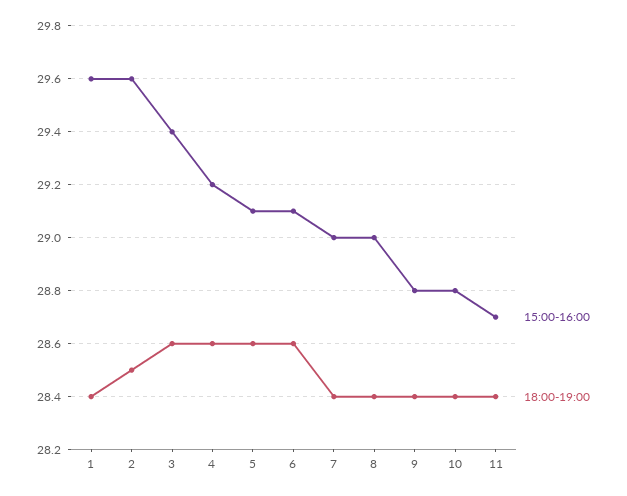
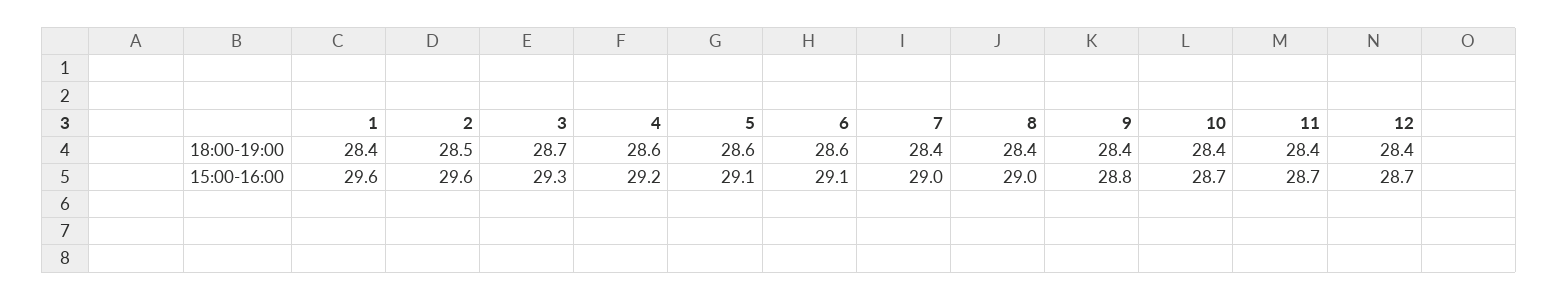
  {
    "15:00-16:00": {
      "1": 29.6,
      "2": 29.6,
-     "3": 29.4,
+     "3": 29.3,
      "4": 29.2,
      "5": 29.1,
      "6": 29.1,
      "7": 29,
      "8": 29,
      "9": 28.8,
-     "10": 28.8,
+     "10": 28.7,
-     "11": 28.7
+     "11": 28.7,
+     "12": 28.7
    },
    "18:00-19:00": {
      "1": 28.4,
      "2": 28.5,
-     "3": 28.6,
+     "3": 28.7,
      "4": 28.6,
      "5": 28.6,
      "6": 28.6,
      "7": 28.4,
      "8": 28.4,
      "9": 28.4,
      "10": 28.4,
-     "11": 28.4
+     "11": 28.4,
+     "12": 28.4
    }
  }

